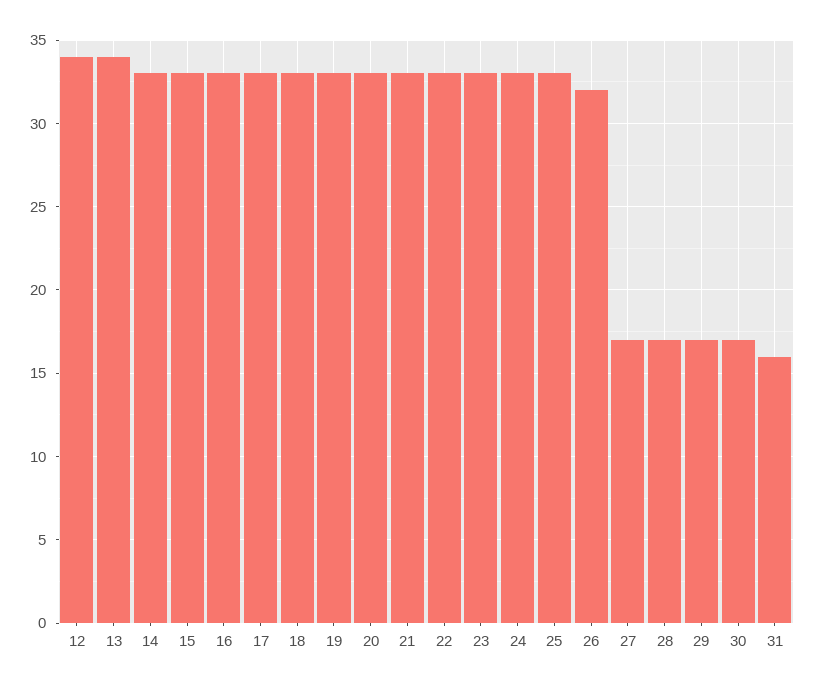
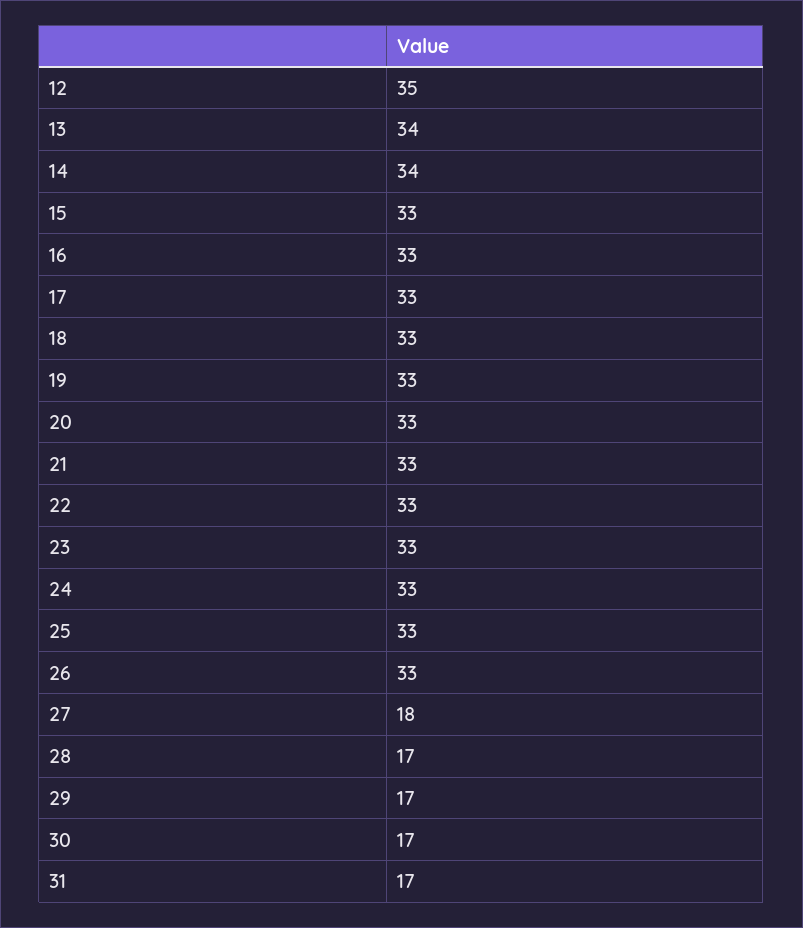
  {
-   "12": 34,
+   "12": 35,
    "13": 34,
-   "14": 33,
+   "14": 34,
    "15": 33,
    "16": 33,
    "17": 33,
    "18": 33,
    "19": 33,
    "20": 33,
    "21": 33,
    "22": 33,
    "23": 33,
    "24": 33,
    "25": 33,
-   "26": 32,
+   "26": 33,
-   "27": 17,
+   "27": 18,
    "28": 17,
    "29": 17,
    "30": 17,
-   "31": 16
+   "31": 17
  }

